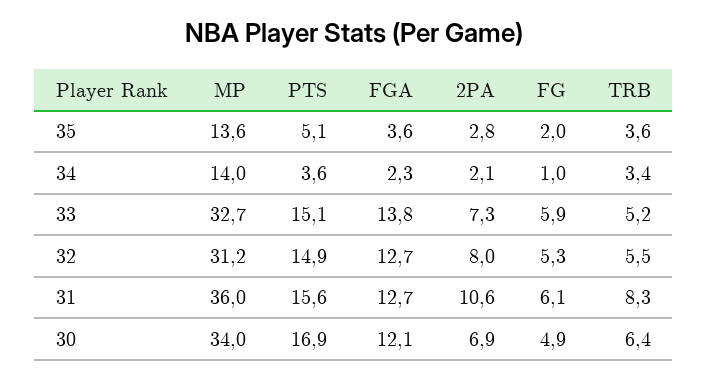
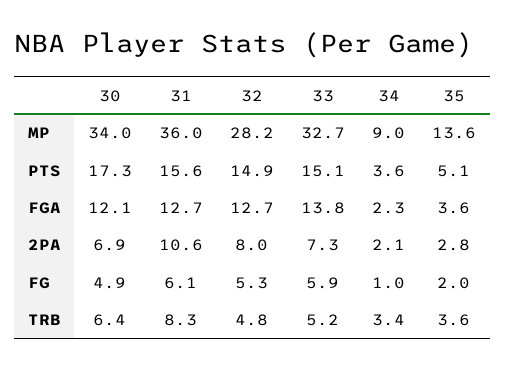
  {
    "MP": {
      "35": 13.6,
-     "34": 14,
+     "34": 9,
      "33": 32.7,
-     "32": 31.2,
+     "32": 28.2,
      "31": 36,
      "30": 34
    },
    "PTS": {
      "35": 5.1,
      "34": 3.6,
      "33": 15.1,
      "32": 14.9,
      "31": 15.6,
-     "30": 16.9
+     "30": 17.3
    },
    "FGA": {
      "35": 3.6,
      "34": 2.3,
      "33": 13.8,
      "32": 12.7,
      "31": 12.7,
      "30": 12.1
    },
    "2PA": {
      "35": 2.8,
      "34": 2.1,
      "33": 7.3,
      "32": 8,
      "31": 10.6,
      "30": 6.9
    },
    "FG": {
      "35": 2,
      "34": 1,
      "33": 5.9,
      "32": 5.3,
      "31": 6.1,
      "30": 4.9
    },
    "TRB": {
      "35": 3.6,
      "34": 3.4,
      "33": 5.2,
-     "32": 5.5,
+     "32": 4.8,
      "31": 8.3,
      "30": 6.4
    }
  }

